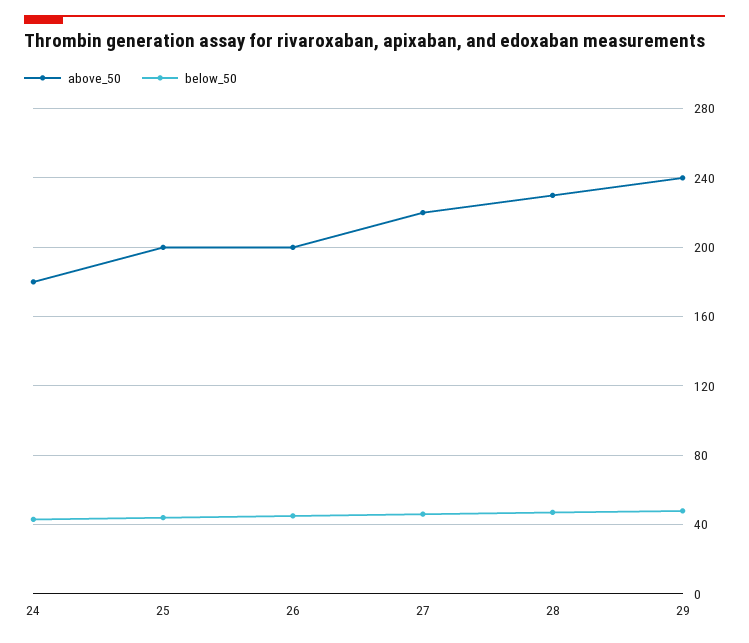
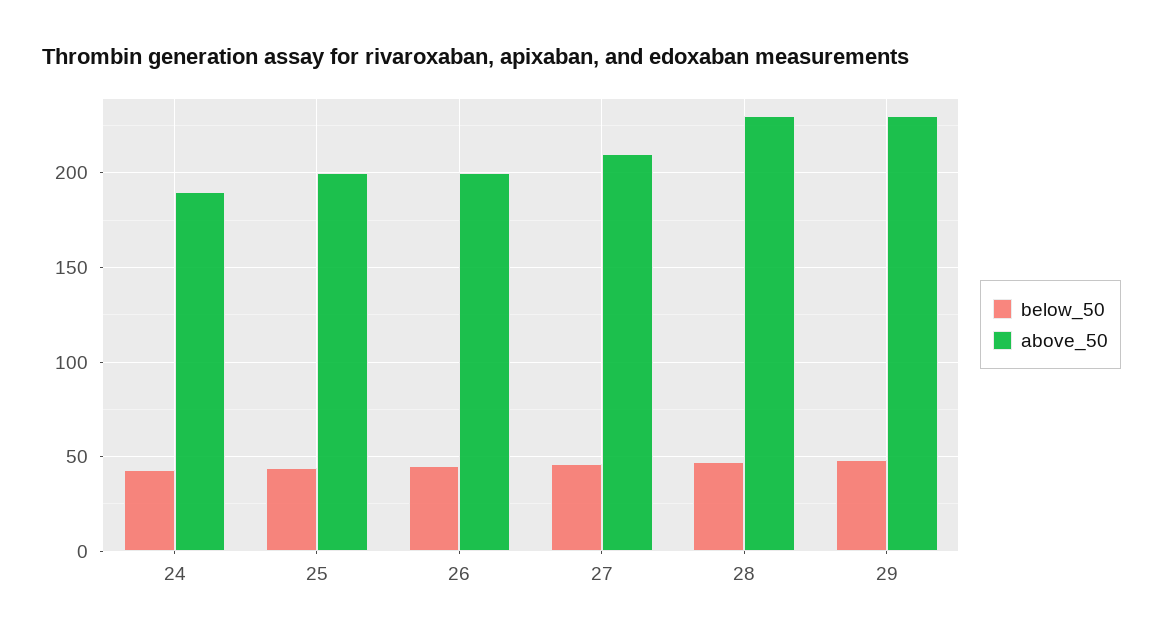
  {
    "above_50": {
-     "24": 180,
+     "24": 190,
      "25": 200,
      "26": 200,
-     "27": 220,
+     "27": 210,
      "28": 230,
-     "29": 240
+     "29": 230
    },
    "below_50": {
      "24": 45,
      "25": 45,
      "26": 45,
      "27": 45,
      "28": 45,
      "29": 50
    }
  }

